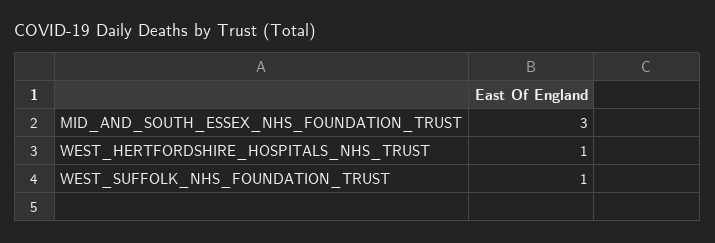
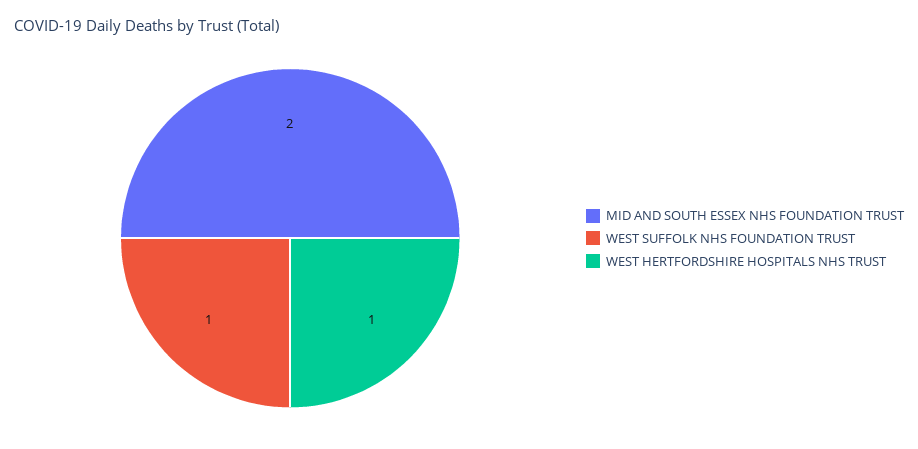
  {
-   "MID_AND_SOUTH_ESSEX_NHS_FOUNDATION_TRUST": 3,
+   "MID_AND_SOUTH_ESSEX_NHS_FOUNDATION_TRUST": 2,
    "WEST_HERTFORDSHIRE_HOSPITALS_NHS_TRUST": 1,
    "WEST_SUFFOLK_NHS_FOUNDATION_TRUST": 1
  }

